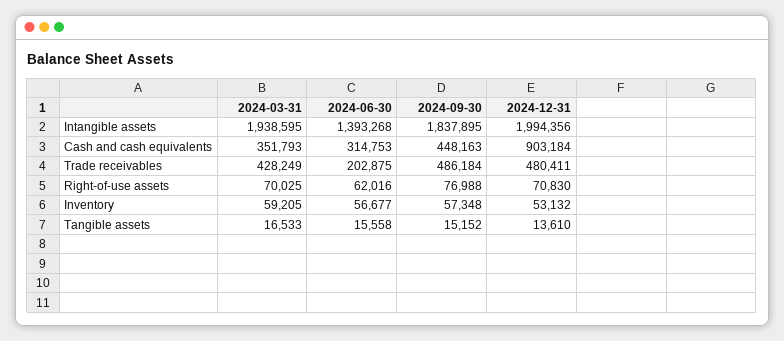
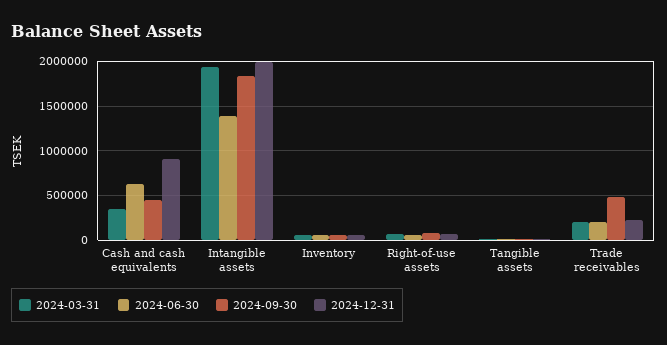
  {
    "2024-03-31": {
      "Intangible assets": 1938595,
      "Cash and cash equivalents": 351793,
-     "Trade receivables": 428249,
+     "Trade receivables": 200000,
      "Right-of-use assets": 70025,
      "Inventory": 59205,
      "Tangible assets": 16533
    },
    "2024-06-30": {
      "Intangible assets": 1393268,
-     "Cash and cash equivalents": 314753,
+     "Cash and cash equivalents": 600000,
      "Trade receivables": 202875,
      "Right-of-use assets": 62016,
      "Inventory": 56677,
      "Tangible assets": 15558
    },
    "2024-09-30": {
      "Intangible assets": 1837895,
      "Cash and cash equivalents": 448163,
      "Trade receivables": 486184,
      "Right-of-use assets": 76988,
      "Inventory": 57348,
      "Tangible assets": 15152
    },
    "2024-12-31": {
      "Intangible assets": 1994356,
      "Cash and cash equivalents": 903184,
-     "Trade receivables": 480411,
+     "Trade receivables": 200000,
      "Right-of-use assets": 70830,
      "Inventory": 53132,
      "Tangible assets": 13610
    }
  }

